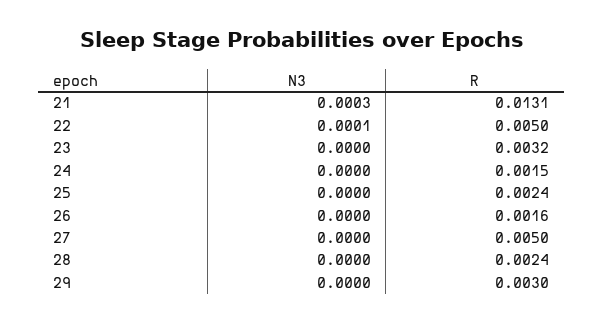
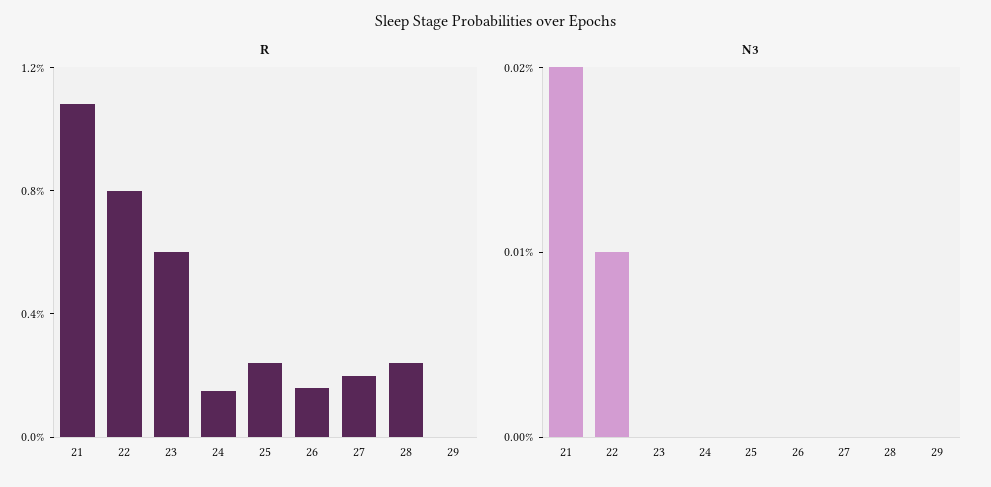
  {
    "N3": {
-     "21": 0.0003,
+     "21": 0.0002,
      "22": 0.0001,
      "23": 0,
      "24": 0,
      "25": 0,
      "26": 0,
      "27": 0,
      "28": 0,
      "29": 0
    },
    "R": {
-     "21": 0.0131,
+     "21": 0.011,
-     "22": 0.005,
+     "22": 0.008,
-     "23": 0.0032,
+     "23": 0.006,
      "24": 0.0015,
      "25": 0.0024,
      "26": 0.0016,
-     "27": 0.005,
+     "27": 0.002,
      "28": 0.0024,
-     "29": 0.003
+     "29": 0
    }
  }

